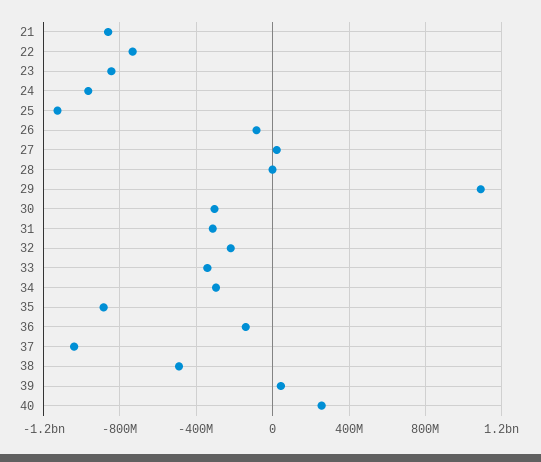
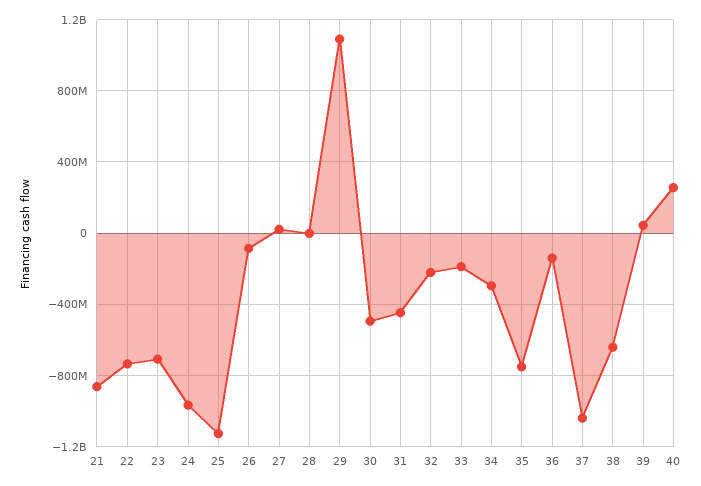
  {
    "21": -850000000,
    "22": -750000000,
-   "23": -850000000,
+   "23": -700000000,
    "24": -950000000,
    "25": -1150000000,
    "26": -100000000,
    "27": 0,
    "28": 0,
    "29": 1100000000,
-   "30": -300000000,
+   "30": -500000000,
-   "31": -300000000,
+   "31": -450000000,
    "32": -200000000,
-   "33": -350000000,
+   "33": -200000000,
    "34": -300000000,
-   "35": -900000000,
+   "35": -750000000,
    "36": -150000000,
    "37": -1050000000,
-   "38": -500000000,
+   "38": -650000000,
    "39": 50000000,
    "40": 250000000
  }

